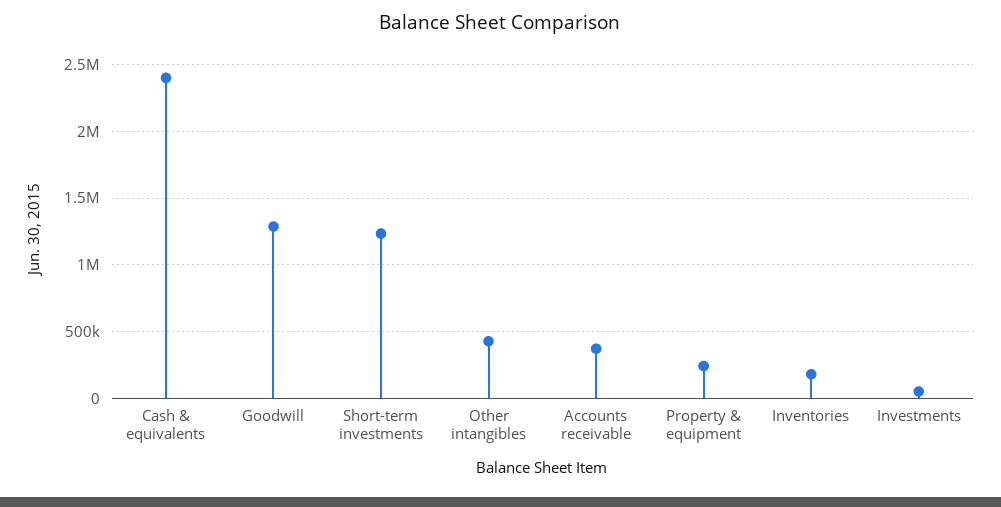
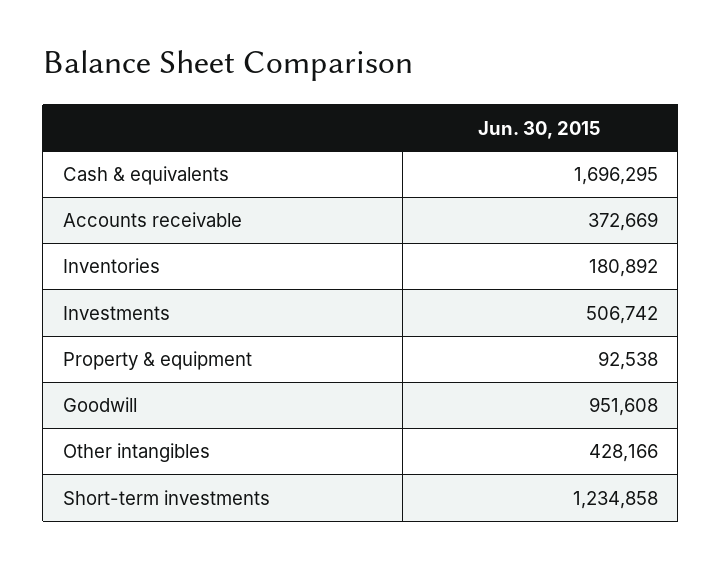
  {
-   "Cash & equivalents": 2400000,
+   "Cash & equivalents": 1696295,
-   "Goodwill": 1300000,
+   "Goodwill": 951608,
    "Short-term investments": 1234858,
    "Other intangibles": 428166,
    "Accounts receivable": 372669,
-   "Property & equipment": 250000,
+   "Property & equipment": 92538,
    "Inventories": 180892,
-   "Investments": 50000
+   "Investments": 506742
  }

